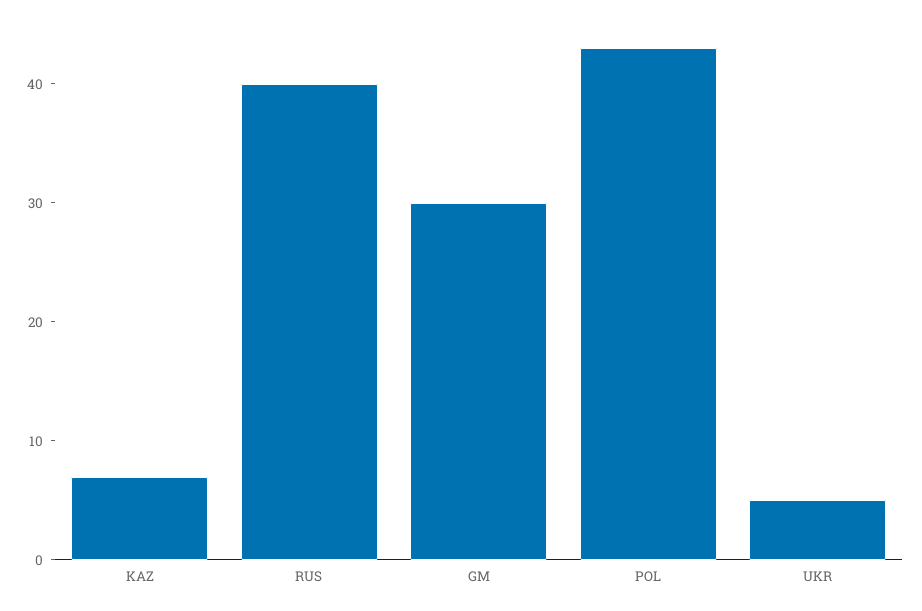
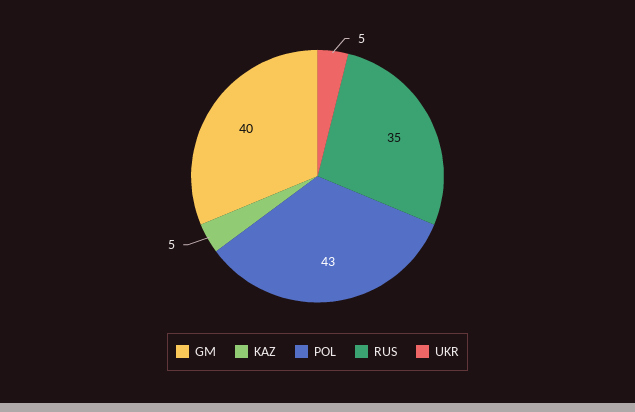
  {
-   "KAZ": 7,
+   "KAZ": 5,
-   "RUS": 40,
+   "RUS": 35,
-   "GM": 30,
+   "GM": 40,
    "POL": 43,
    "UKR": 5
  }

